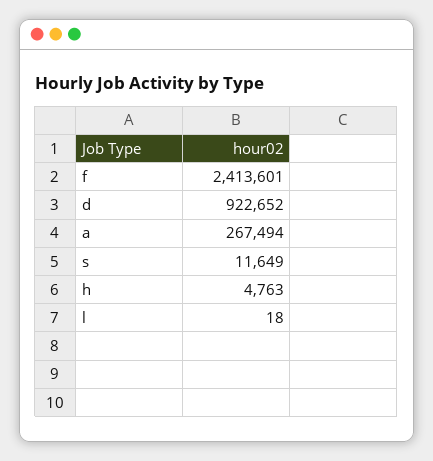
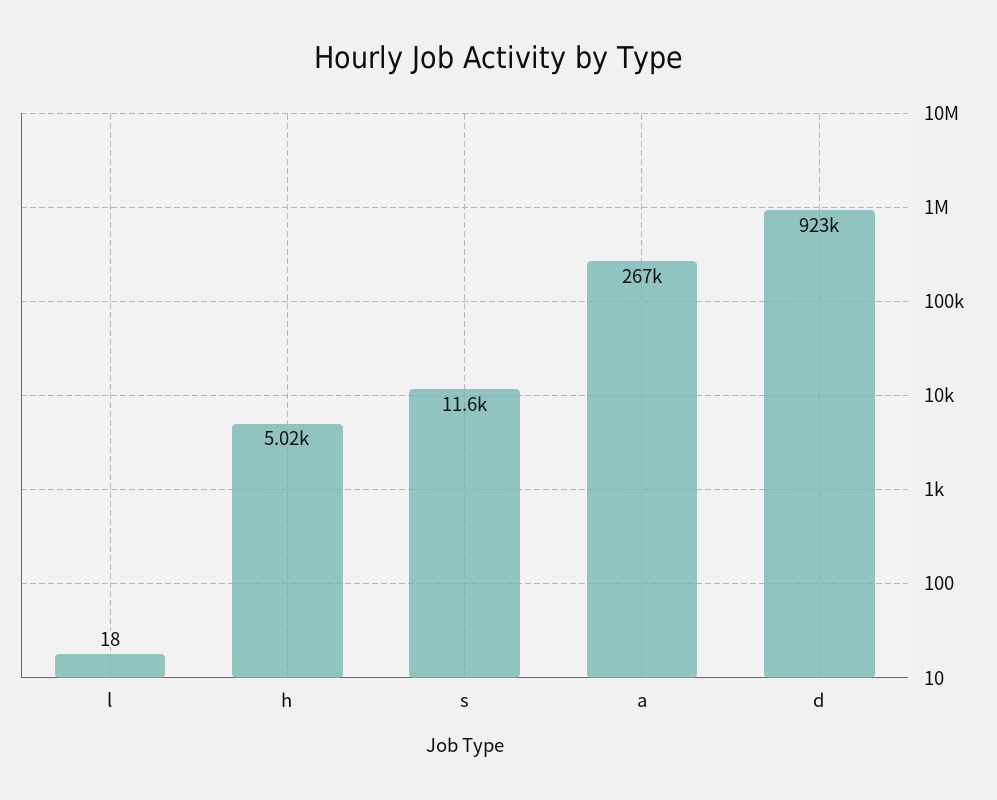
  {
-   "f": 2413601,
    "d": 922652,
    "a": 267494,
    "s": 11649,
-   "h": 4763,
+   "h": 5020,
    "l": 18
  }

